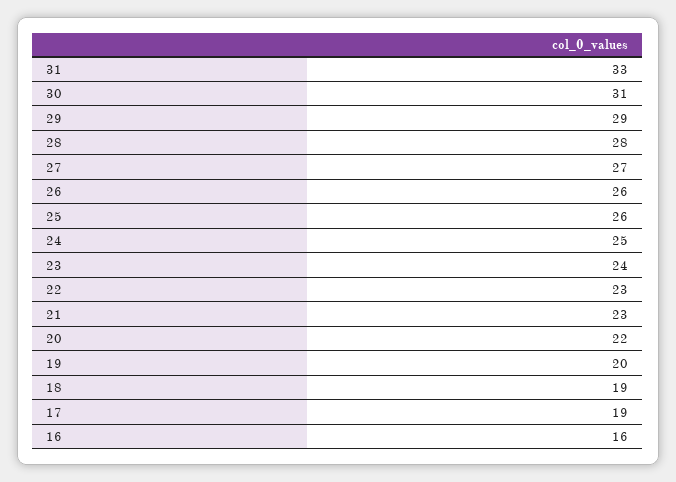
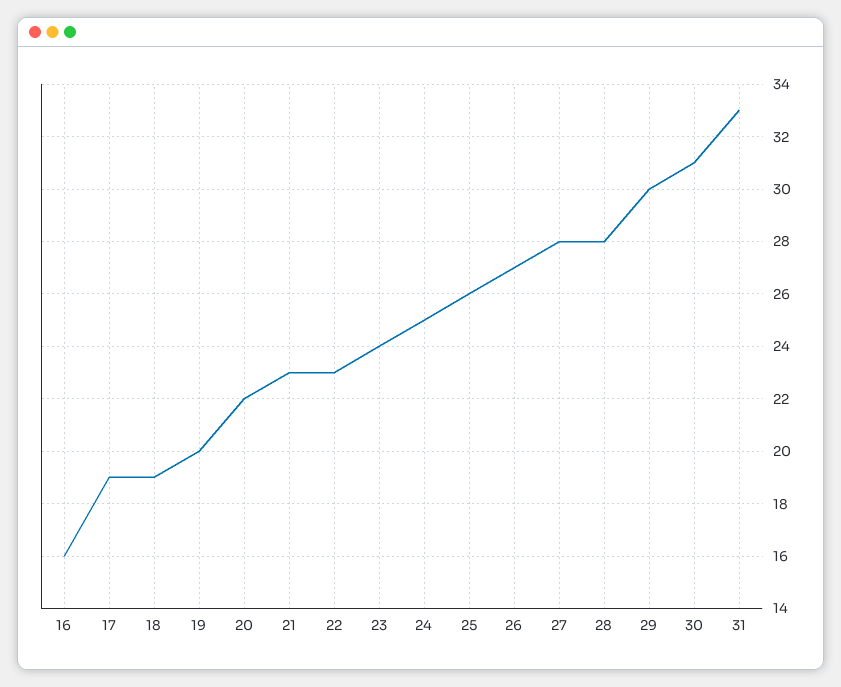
  {
    "31": 33,
    "30": 31,
-   "29": 29,
+   "29": 30,
    "28": 28,
-   "27": 27,
+   "27": 28,
-   "26": 26,
+   "26": 27,
    "25": 26,
    "24": 25,
    "23": 24,
    "22": 23,
    "21": 23,
    "20": 22,
    "19": 20,
    "18": 19,
    "17": 19,
    "16": 16
  }

